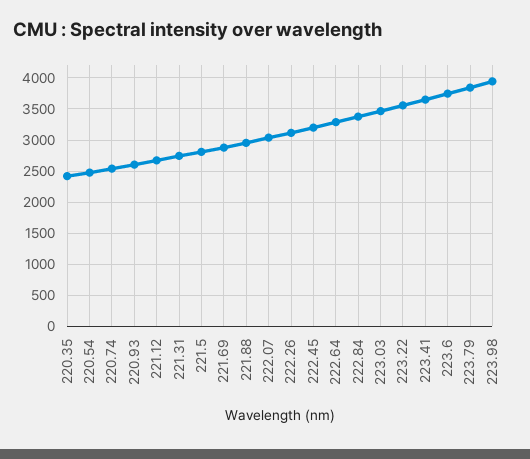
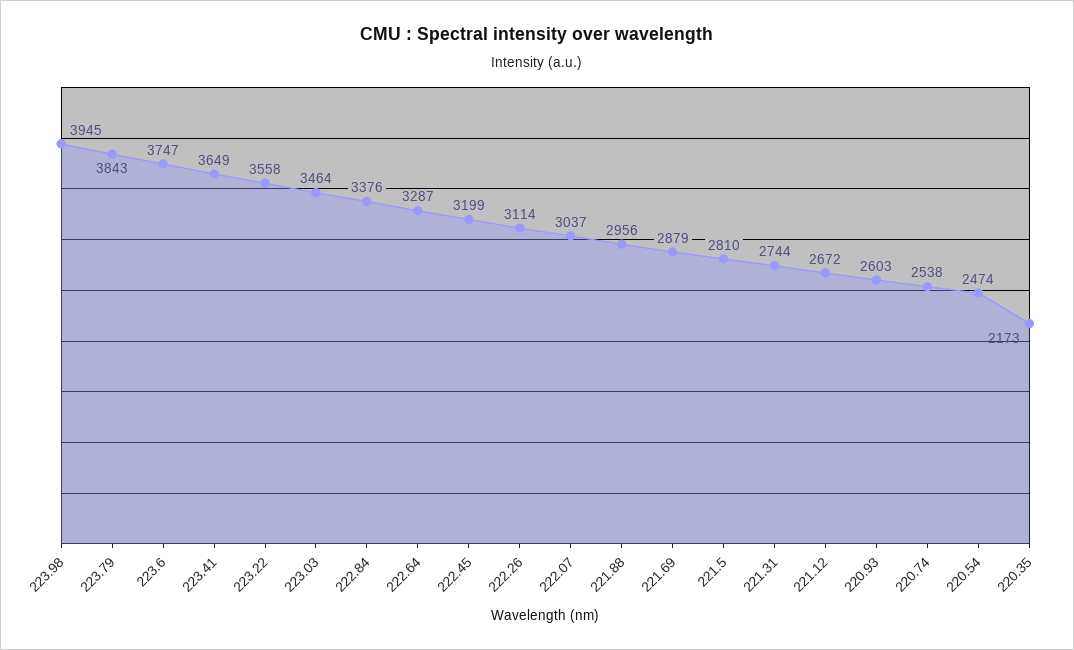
  {
-   "220.35": 2400,
+   "220.35": 2173,
    "220.54": 2474,
    "220.74": 2538,
    "220.93": 2603,
    "221.12": 2672,
    "221.31": 2744,
    "221.5": 2810,
    "221.69": 2879,
    "221.88": 2956,
    "222.07": 3037,
    "222.26": 3114,
    "222.45": 3199,
    "222.64": 3287,
    "222.84": 3376,
    "223.03": 3464,
    "223.22": 3558,
    "223.41": 3649,
    "223.6": 3747,
    "223.79": 3843,
    "223.98": 3945
  }

